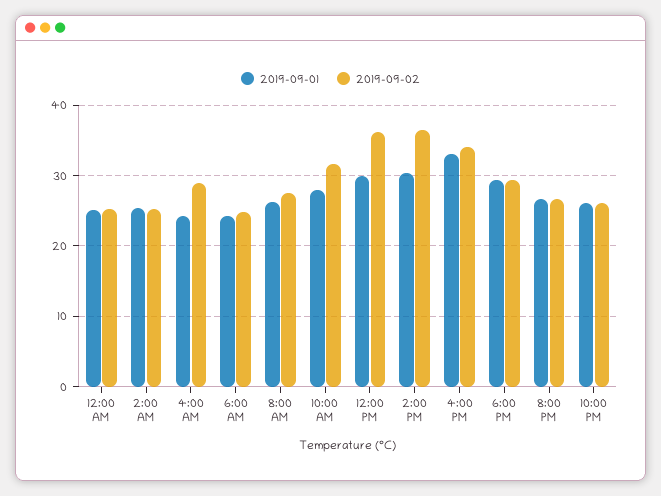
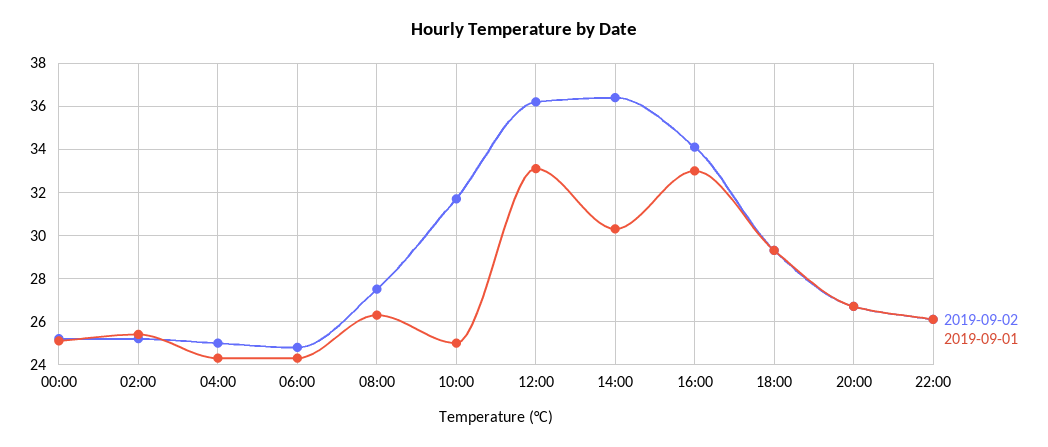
  {
    "2019-09-01": {
      "12:00 AM": 25,
      "2:00 AM": 25.5,
      "4:00 AM": 24.5,
      "6:00 AM": 24.5,
      "8:00 AM": 26.5,
-     "10:00 AM": 28,
+     "10:00 AM": 25,
-     "12:00 PM": 30,
+     "12:00 PM": 33,
      "2:00 PM": 30.5,
      "4:00 PM": 33,
      "6:00 PM": 29.5,
      "8:00 PM": 26.5,
      "10:00 PM": 26
    },
    "2019-09-02": {
      "12:00 AM": 25,
      "2:00 AM": 25,
-     "4:00 AM": 29,
+     "4:00 AM": 25,
      "6:00 AM": 25,
      "8:00 AM": 27.5,
      "10:00 AM": 31.5,
      "12:00 PM": 36,
      "2:00 PM": 36.5,
      "4:00 PM": 34,
      "6:00 PM": 29.5,
      "8:00 PM": 26.5,
      "10:00 PM": 26
    }
  }

